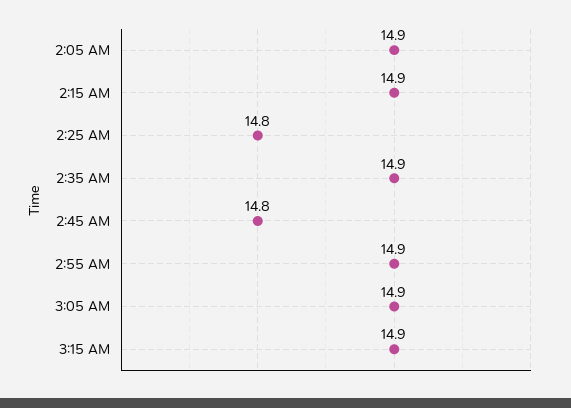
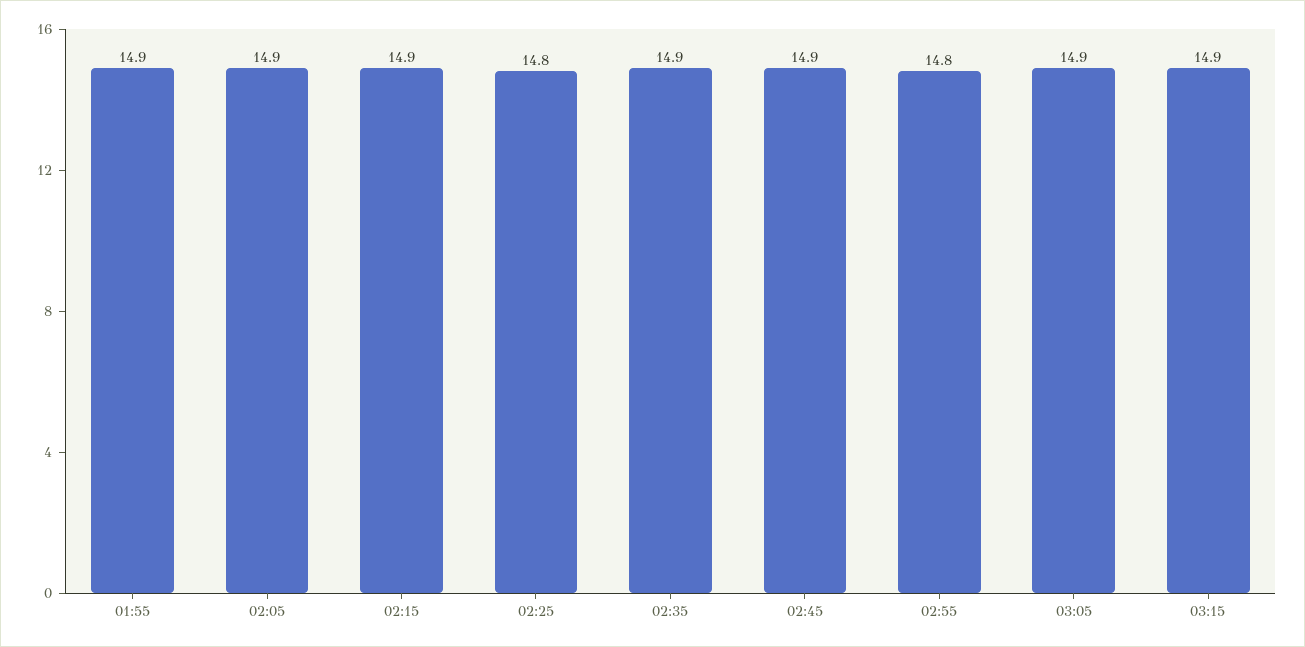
  {
    "2:05 AM": 14.9,
    "2:15 AM": 14.9,
    "2:25 AM": 14.8,
    "2:35 AM": 14.9,
-   "2:45 AM": 14.8,
+   "2:45 AM": 14.9,
-   "2:55 AM": 14.9,
+   "2:55 AM": 14.8,
    "3:05 AM": 14.9,
-   "3:15 AM": 14.9
+   "3:15 AM": 14.9,
+   "01:55": 14.9
  }

